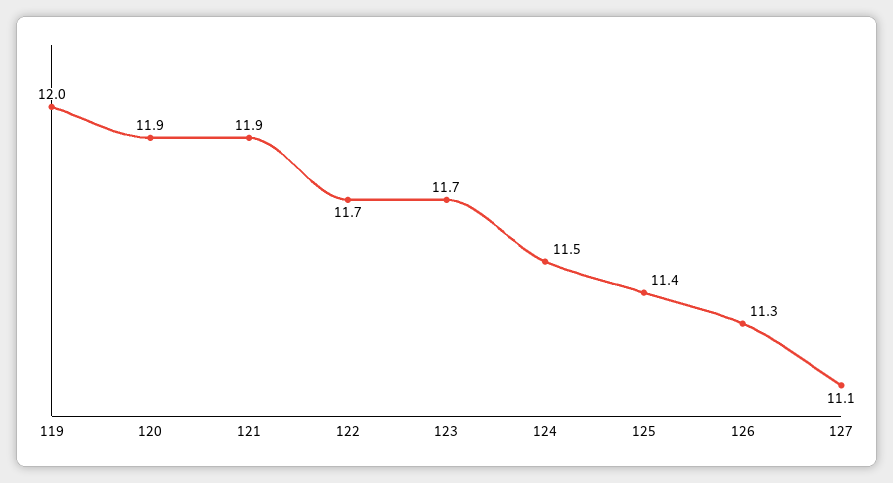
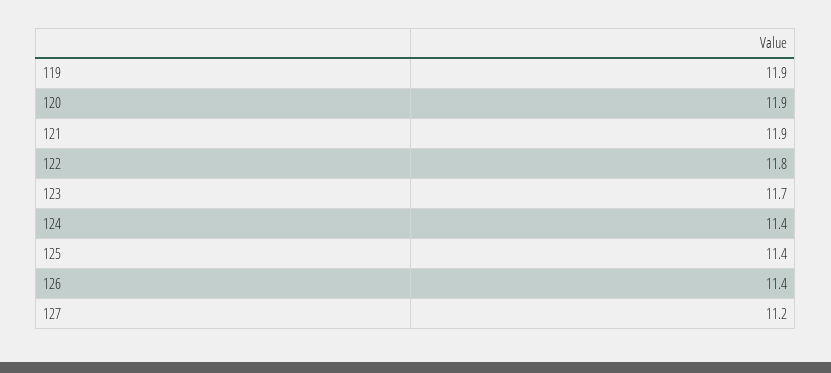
  {
-   "119": 12,
+   "119": 11.9,
    "120": 11.9,
    "121": 11.9,
-   "122": 11.7,
+   "122": 11.8,
    "123": 11.7,
-   "124": 11.5,
+   "124": 11.4,
    "125": 11.4,
-   "126": 11.3,
+   "126": 11.4,
-   "127": 11.1
+   "127": 11.2
  }

